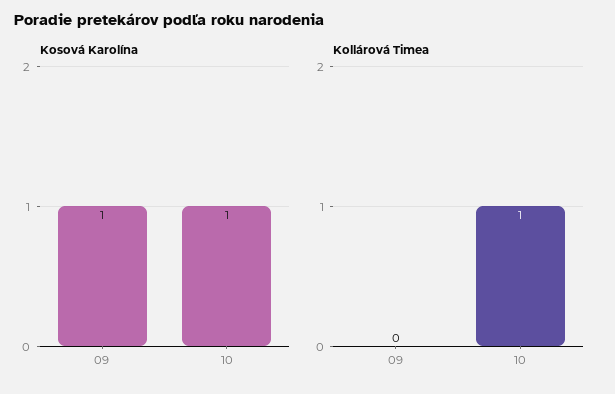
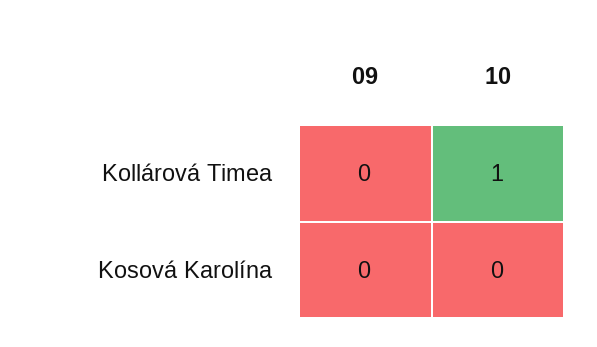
  {
    "Kosová Karolína": {
-     "09": 1,
+     "09": 0,
-     "10": 1
+     "10": 0
    },
    "Kollárová Timea": {
      "09": 0,
      "10": 1
    }
  }

